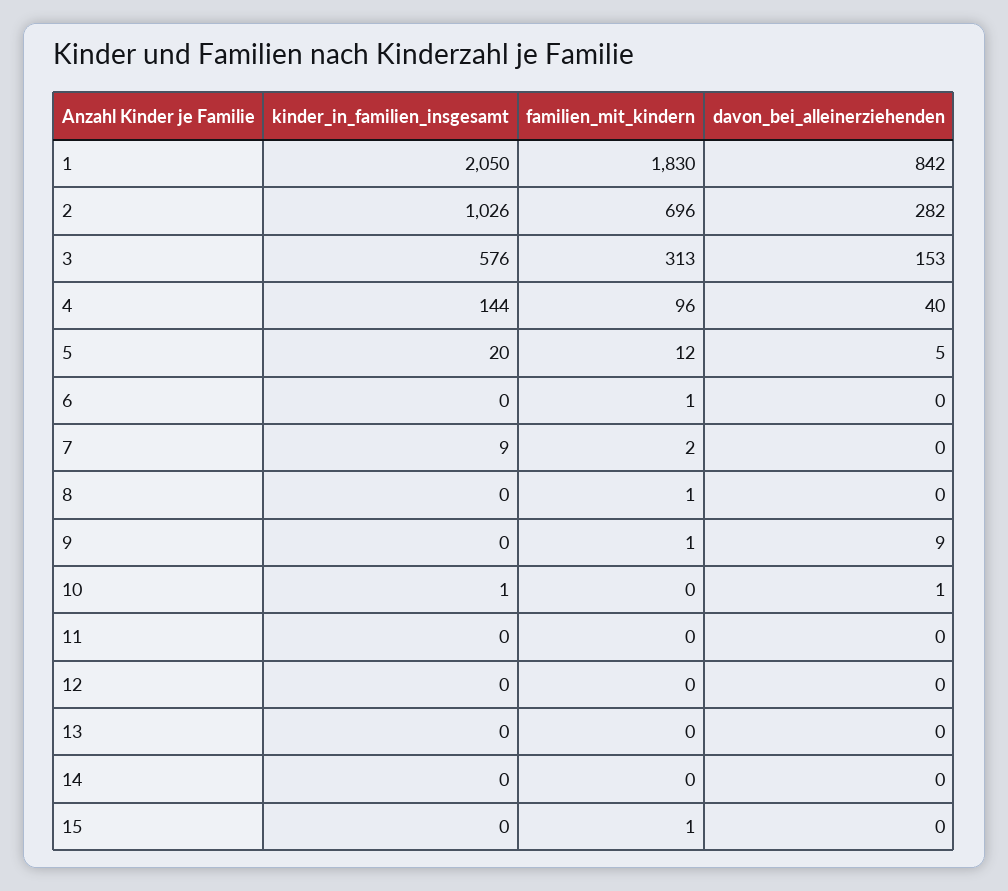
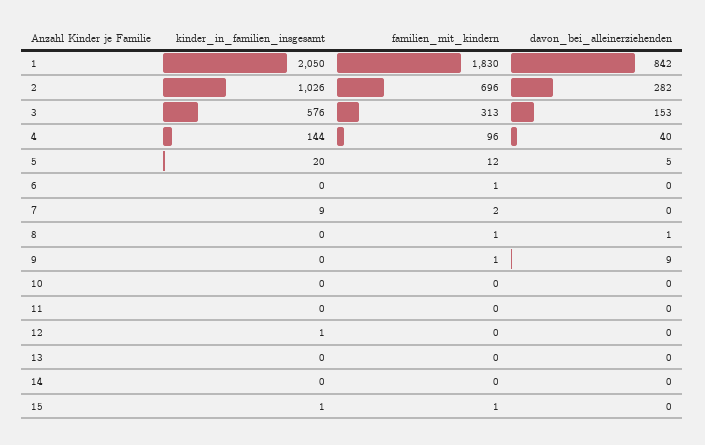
  {
    "kinder_in_familien_insgesamt": {
      "1": 2050,
      "2": 1026,
      "3": 576,
      "4": 144,
      "5": 20,
      "6": 0,
      "7": 9,
      "8": 0,
      "9": 0,
-     "10": 1,
+     "10": 0,
      "11": 0,
-     "12": 0,
+     "12": 1,
      "13": 0,
      "14": 0,
-     "15": 0
+     "15": 1
    },
    "familien_mit_kindern": {
      "1": 1830,
      "2": 696,
      "3": 313,
      "4": 96,
      "5": 12,
      "6": 1,
      "7": 2,
      "8": 1,
      "9": 1,
      "10": 0,
      "11": 0,
      "12": 0,
      "13": 0,
      "14": 0,
      "15": 1
    },
    "davon_bei_alleinerziehenden": {
      "1": 842,
      "2": 282,
      "3": 153,
      "4": 40,
      "5": 5,
      "6": 0,
      "7": 0,
-     "8": 0,
+     "8": 1,
      "9": 9,
-     "10": 1,
+     "10": 0,
      "11": 0,
      "12": 0,
      "13": 0,
      "14": 0,
      "15": 0
    }
  }

